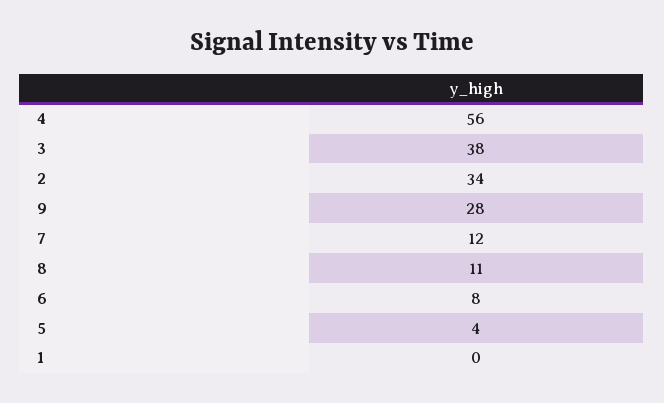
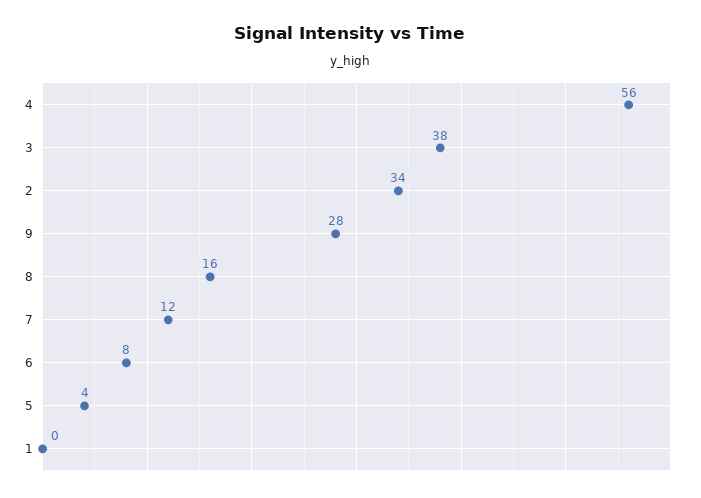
  {
    "4": 56,
    "3": 38,
    "2": 34,
    "9": 28,
    "7": 12,
-   "8": 11,
+   "8": 16,
    "6": 8,
    "5": 4,
    "1": 0
  }

